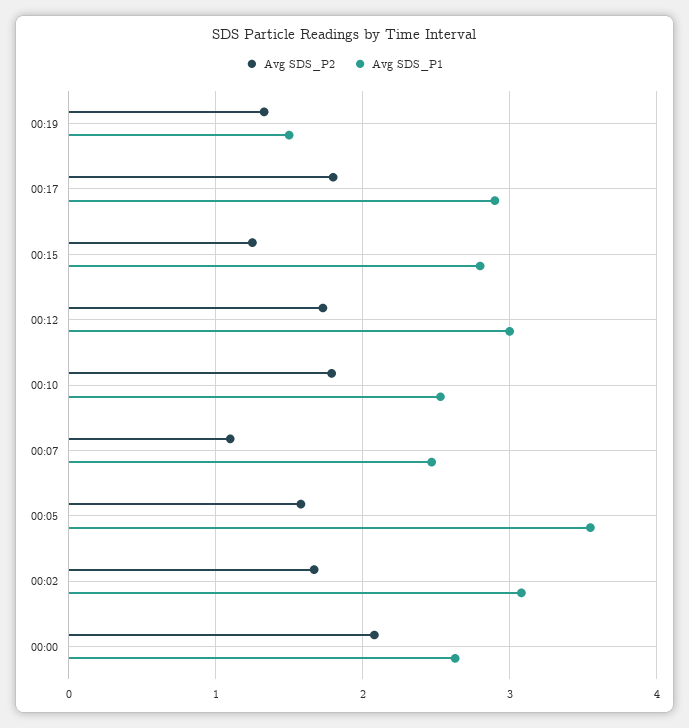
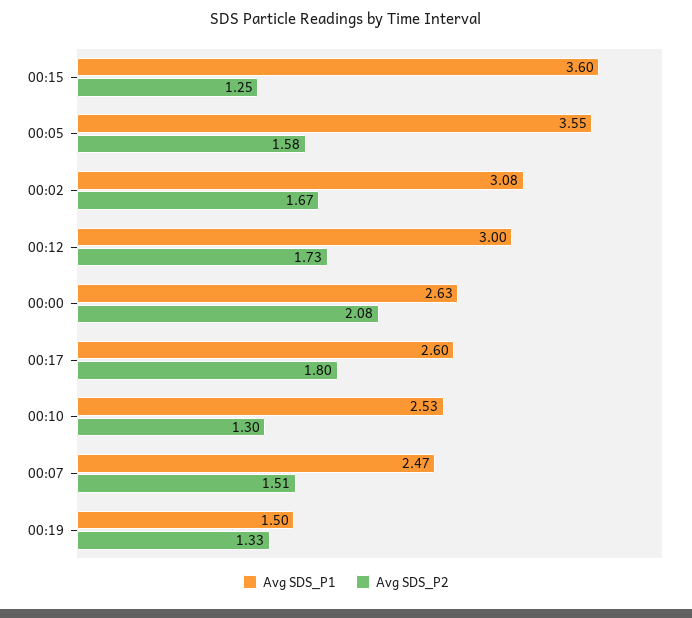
  {
    "Avg SDS_P2": {
      "00:19": 1.33,
      "00:17": 1.8,
      "00:15": 1.25,
      "00:12": 1.73,
-     "00:10": 1.8,
+     "00:10": 1.3,
-     "00:07": 1.1,
+     "00:07": 1.51,
      "00:05": 1.58,
      "00:02": 1.67,
      "00:00": 2.08
    },
    "Avg SDS_P1": {
      "00:19": 1.5,
-     "00:17": 2.9,
+     "00:17": 2.6,
-     "00:15": 2.8,
+     "00:15": 3.6,
      "00:12": 3,
      "00:10": 2.53,
      "00:07": 2.47,
      "00:05": 3.55,
      "00:02": 3.08,
      "00:00": 2.63
    }
  }

